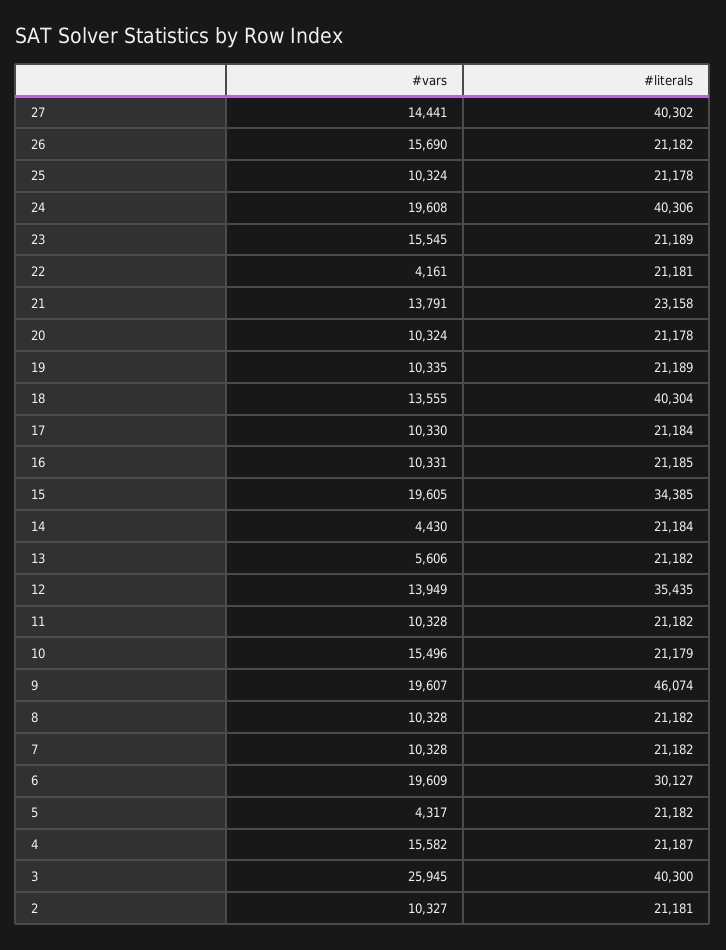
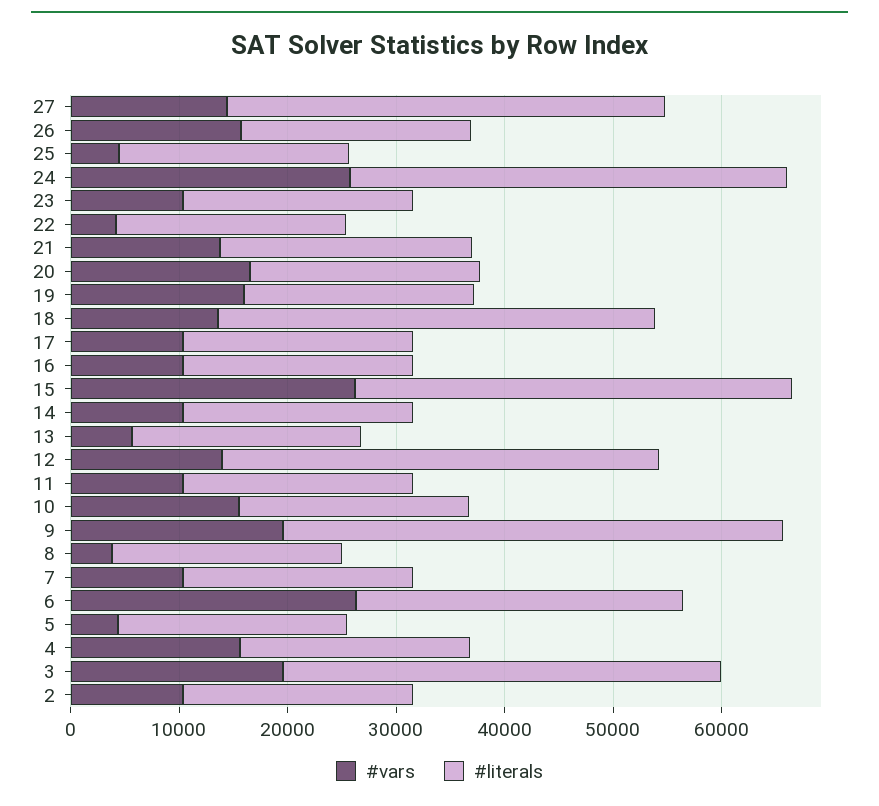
  {
    "#vars": {
      "27": 14441,
      "26": 15690,
-     "25": 10324,
+     "25": 4000,
-     "24": 19608,
+     "24": 26000,
-     "23": 15545,
+     "23": 10000,
      "22": 4161,
      "21": 13791,
-     "20": 10324,
+     "20": 16000,
-     "19": 10335,
+     "19": 16000,
      "18": 13555,
      "17": 10330,
      "16": 10331,
-     "15": 19605,
+     "15": 26000,
-     "14": 4430,
+     "14": 10000,
      "13": 5606,
      "12": 13949,
      "11": 10328,
      "10": 15496,
      "9": 19607,
-     "8": 10328,
+     "8": 4000,
      "7": 10328,
-     "6": 19609,
+     "6": 26000,
      "5": 4317,
      "4": 15582,
-     "3": 25945,
+     "3": 20000,
      "2": 10327
    },
    "#literals": {
      "27": 40302,
      "26": 21182,
      "25": 21178,
      "24": 40306,
      "23": 21189,
      "22": 21181,
      "21": 23158,
      "20": 21178,
      "19": 21189,
      "18": 40304,
      "17": 21184,
      "16": 21185,
-     "15": 34385,
+     "15": 40000,
      "14": 21184,
      "13": 21182,
-     "12": 35435,
+     "12": 40000,
      "11": 21182,
      "10": 21179,
      "9": 46074,
      "8": 21182,
      "7": 21182,
      "6": 30127,
      "5": 21182,
      "4": 21187,
      "3": 40300,
      "2": 21181
    }
  }

